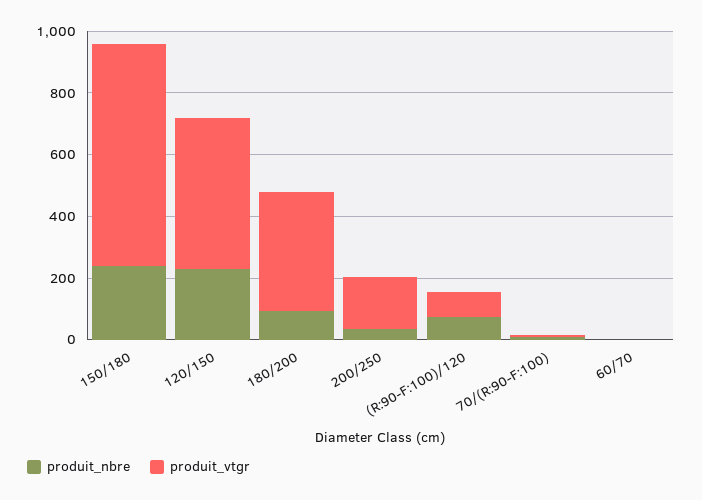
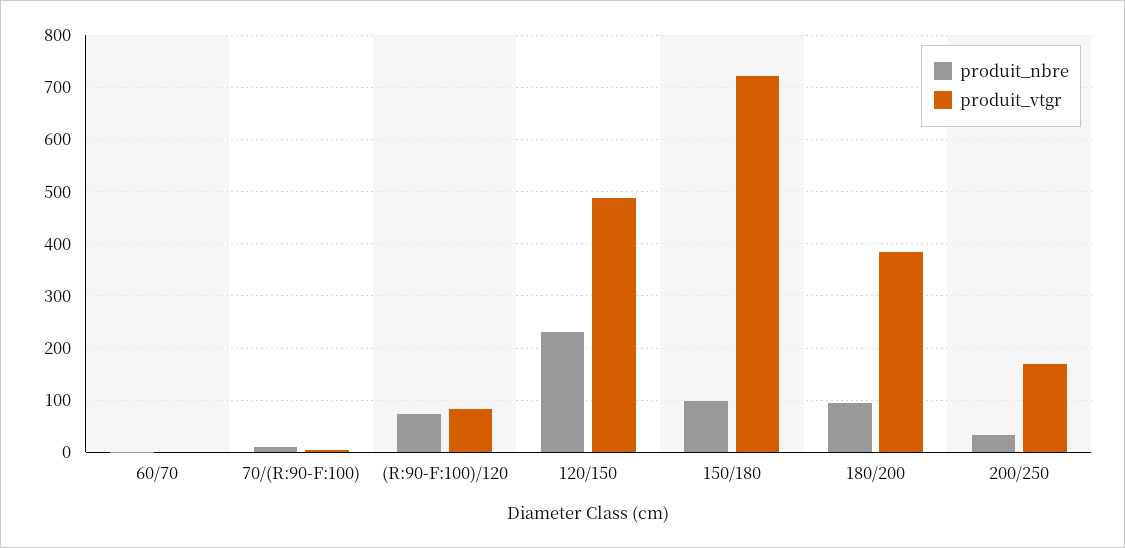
  {
    "produit_nbre": {
-     "150/180": 250,
+     "150/180": 100,
      "120/150": 240,
      "180/200": 100,
      "200/250": 40,
      "(R:90-F:100)/120": 80,
      "70/(R:90-F:100)": 20,
      "60/70": 0
    },
    "produit_vtgr": {
      "150/180": 720,
      "120/150": 480,
      "180/200": 380,
      "200/250": 180,
      "(R:90-F:100)/120": 80,
      "70/(R:90-F:100)": 0,
      "60/70": 0
    }
  }

